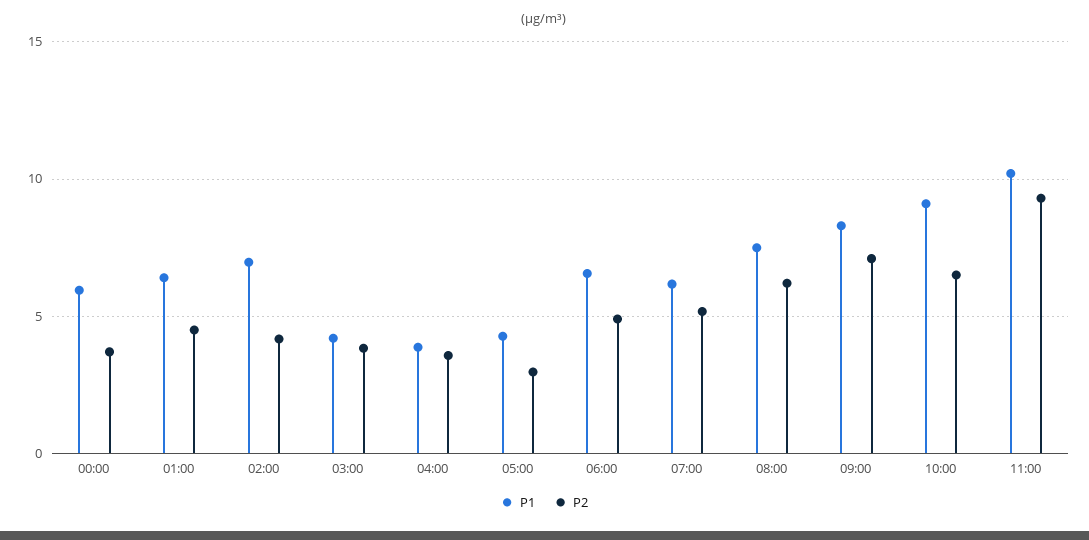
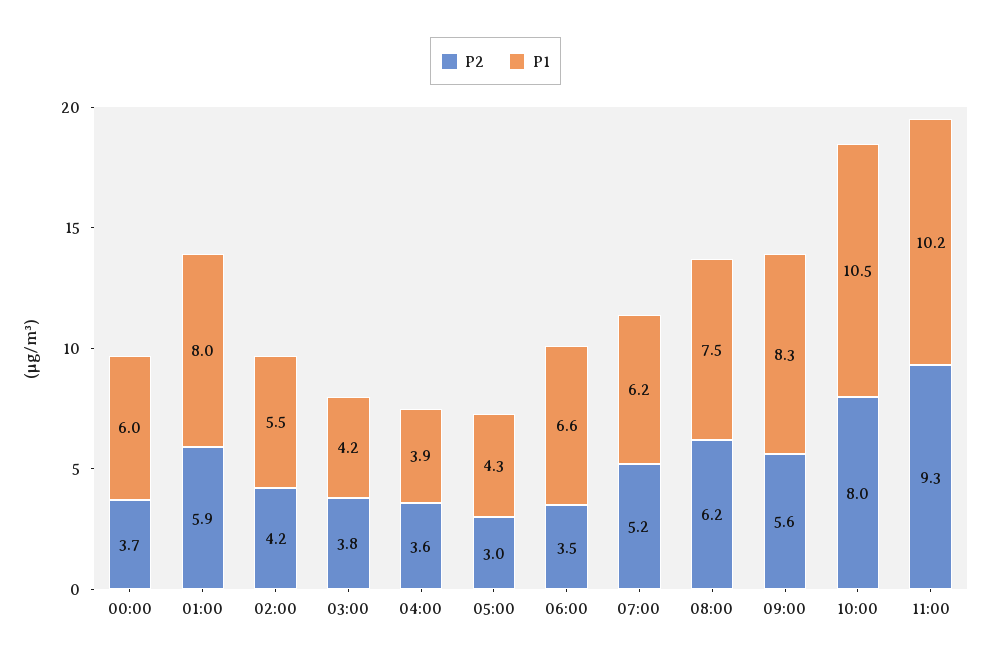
  {
    "P1": {
      "00:00": 6,
-     "01:00": 6.5,
+     "01:00": 8,
-     "02:00": 7,
+     "02:00": 5.5,
      "03:00": 4.2,
      "04:00": 3.9,
      "05:00": 4.3,
      "06:00": 6.6,
      "07:00": 6.2,
      "08:00": 7.5,
      "09:00": 8.3,
-     "10:00": 9,
+     "10:00": 10.5,
      "11:00": 10.2
    },
    "P2": {
      "00:00": 3.7,
-     "01:00": 4.5,
+     "01:00": 5.9,
      "02:00": 4.2,
      "03:00": 3.8,
      "04:00": 3.6,
      "05:00": 3,
-     "06:00": 5,
+     "06:00": 3.5,
      "07:00": 5.2,
      "08:00": 6.2,
-     "09:00": 7,
+     "09:00": 5.6,
-     "10:00": 6.5,
+     "10:00": 8,
      "11:00": 9.3
    }
  }

